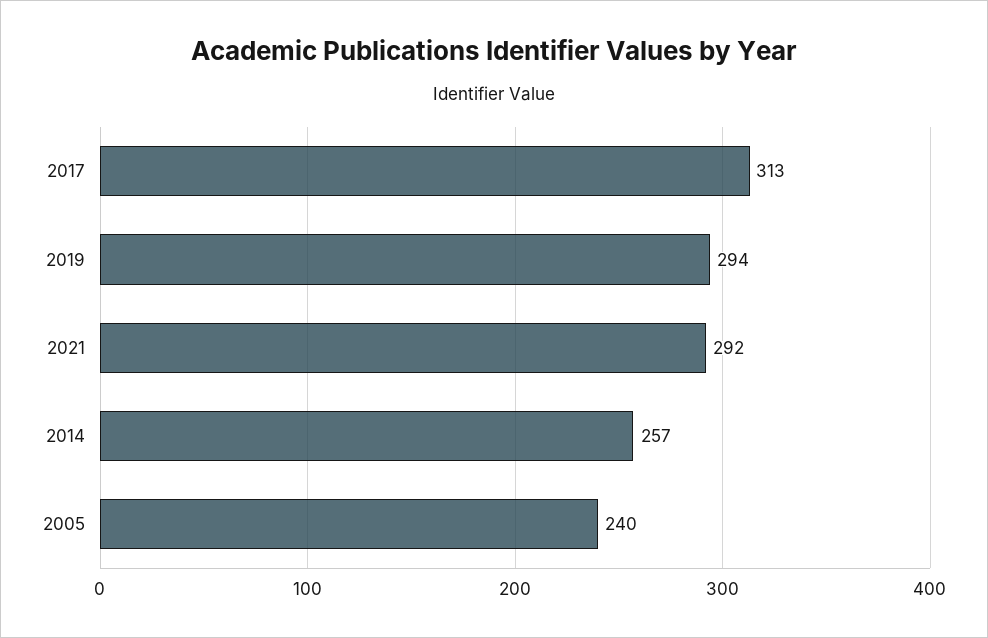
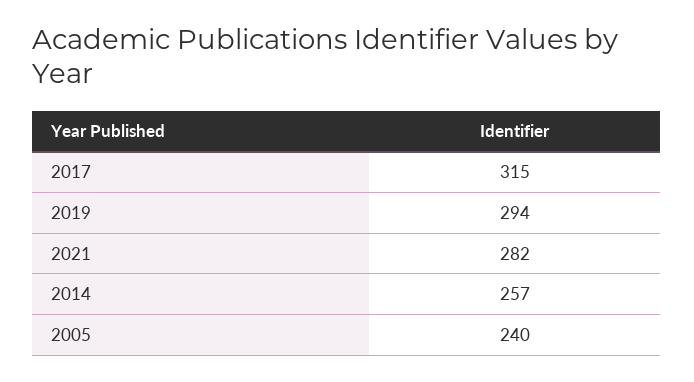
  {
-   "2017": 313,
+   "2017": 315,
    "2019": 294,
-   "2021": 292,
+   "2021": 282,
    "2014": 257,
    "2005": 240
  }

